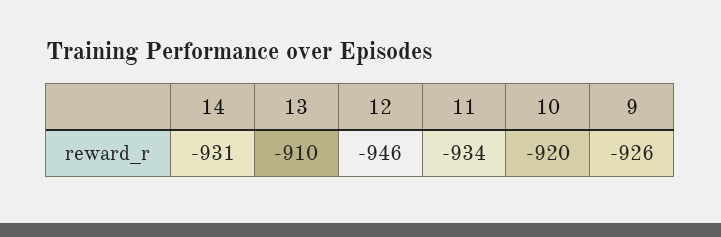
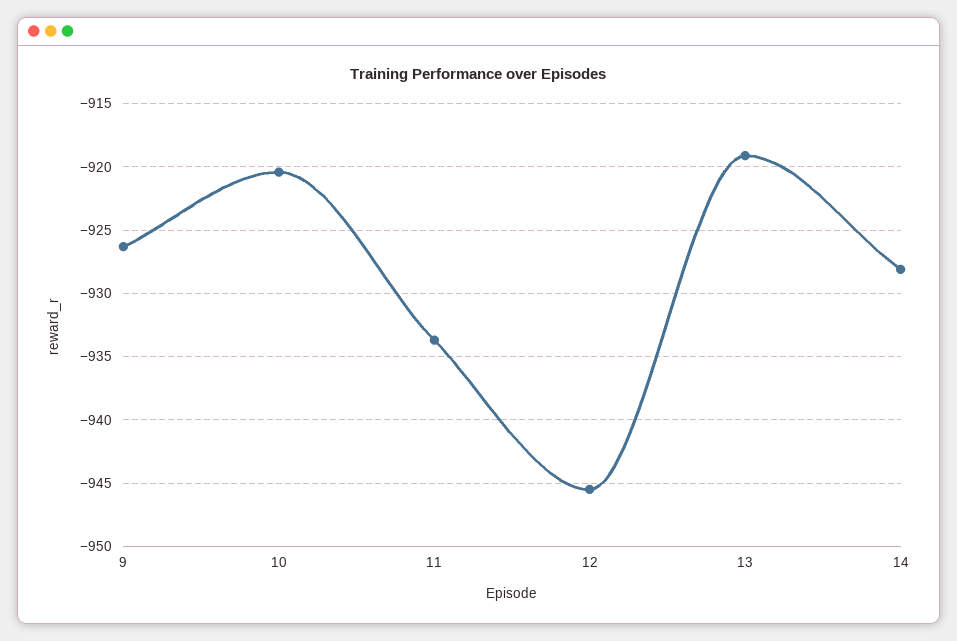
  {
-   "14": -931,
+   "14": -928,
-   "13": -910,
+   "13": -919,
    "12": -946,
    "11": -934,
    "10": -920,
    "9": -926
  }

